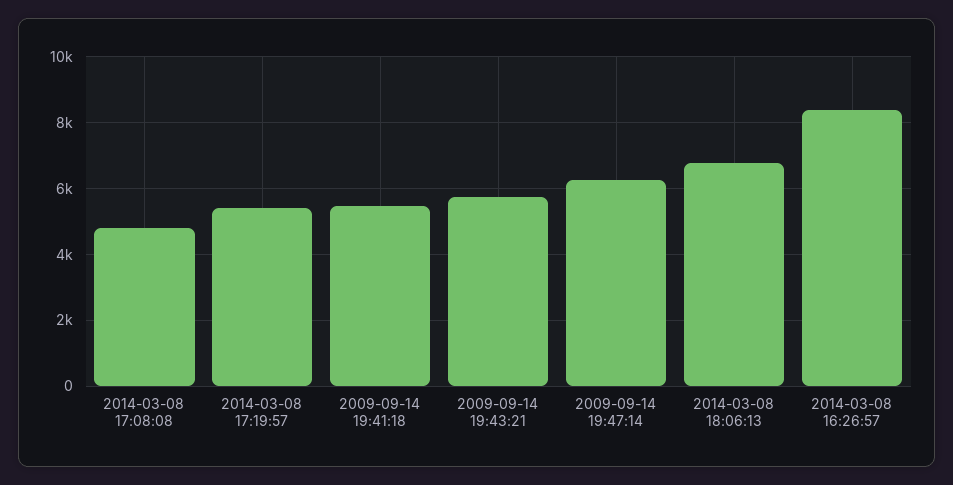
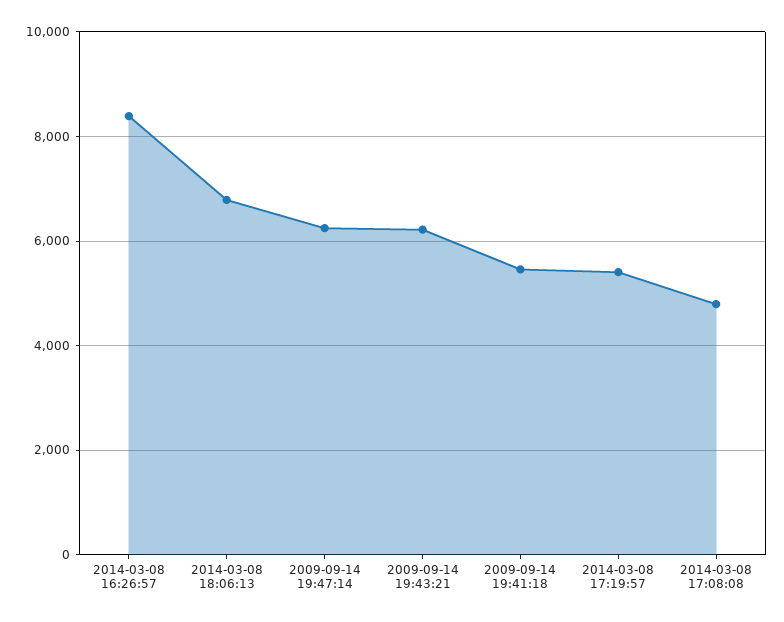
  {
    "2014-03-08 17:08:08": 4800,
    "2014-03-08 17:19:57": 5400,
    "2009-09-14 19:41:18": 5400,
-   "2009-09-14 19:43:21": 5800,
+   "2009-09-14 19:43:21": 6200,
    "2009-09-14 19:47:14": 6200,
    "2014-03-08 18:06:13": 6800,
    "2014-03-08 16:26:57": 8400
  }

